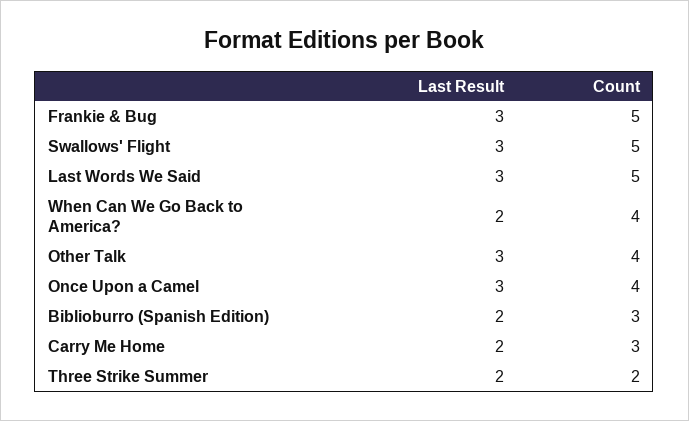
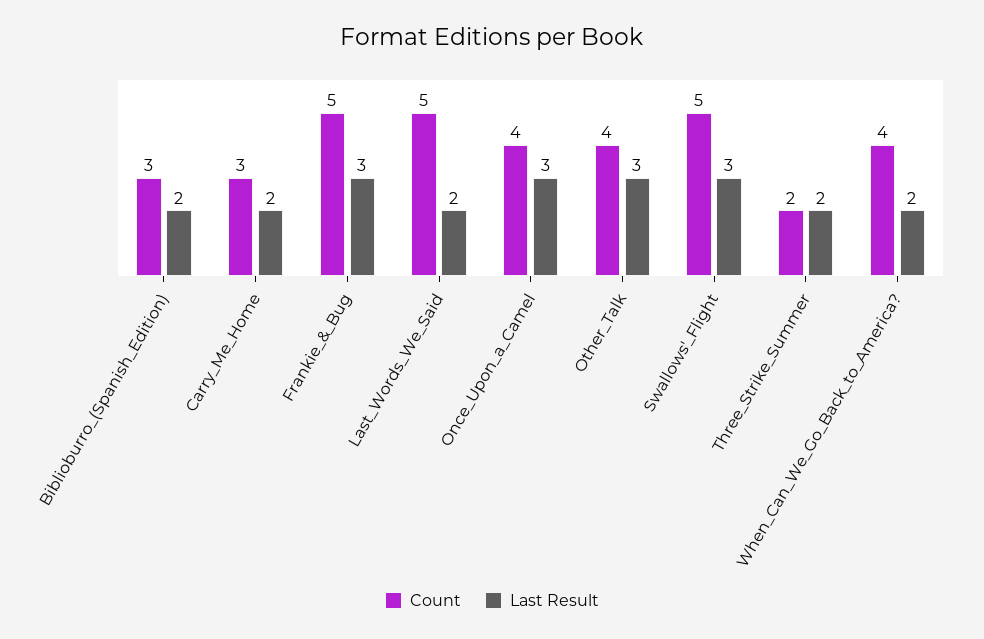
  {
    "Last Result": {
      "Frankie & Bug": 3,
      "Swallows' Flight": 3,
-     "Last Words We Said": 3,
+     "Last Words We Said": 2,
      "When Can We Go Back to America?": 2,
      "Other Talk": 3,
      "Once Upon a Camel": 3,
      "Biblioburro (Spanish Edition)": 2,
      "Carry Me Home": 2,
      "Three Strike Summer": 2
    },
    "Count": {
      "Frankie & Bug": 5,
      "Swallows' Flight": 5,
      "Last Words We Said": 5,
      "When Can We Go Back to America?": 4,
      "Other Talk": 4,
      "Once Upon a Camel": 4,
      "Biblioburro (Spanish Edition)": 3,
      "Carry Me Home": 3,
      "Three Strike Summer": 2
    }
  }

